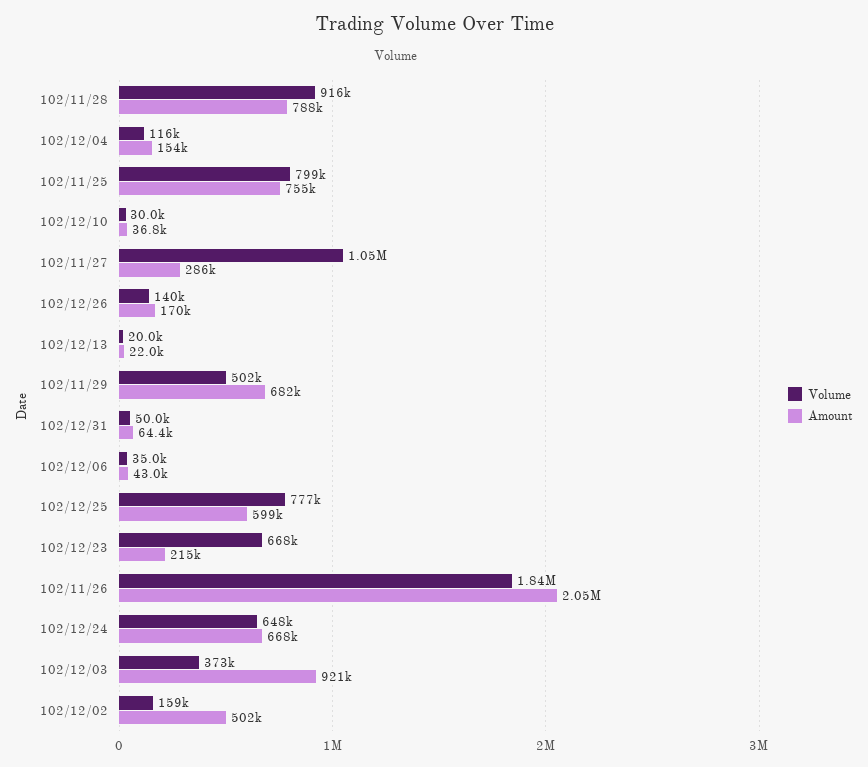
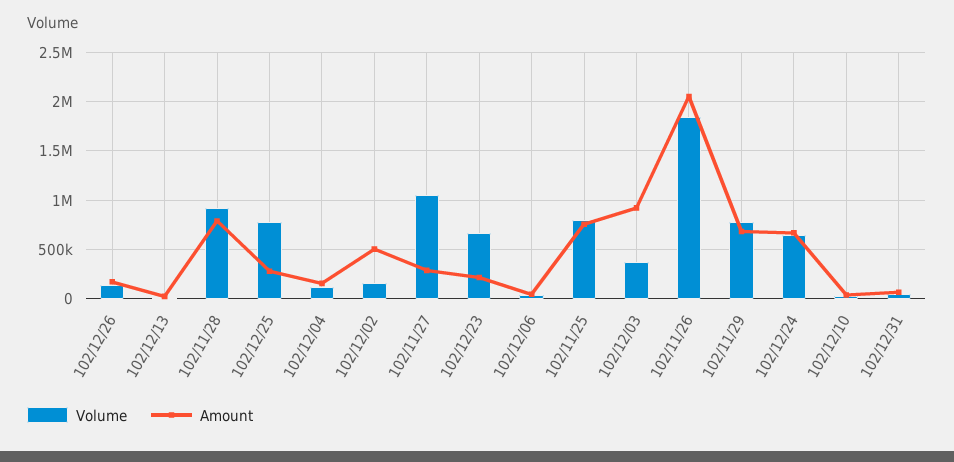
  {
    "Volume": {
      "102/11/28": 916000,
      "102/12/04": 116000,
      "102/11/25": 799000,
      "102/12/10": 30000,
      "102/11/27": 1050000,
      "102/12/26": 140000,
      "102/12/13": 20000,
-     "102/11/29": 502000,
+     "102/11/29": 800000,
      "102/12/31": 50000,
      "102/12/06": 35000,
      "102/12/25": 777000,
      "102/12/23": 668000,
      "102/11/26": 1840000,
      "102/12/24": 648000,
      "102/12/03": 373000,
      "102/12/02": 159000
    },
    "Amount": {
      "102/11/28": 788000,
      "102/12/04": 154000,
      "102/11/25": 755000,
      "102/12/10": 36800,
      "102/11/27": 286000,
      "102/12/26": 170000,
      "102/12/13": 22000,
      "102/11/29": 682000,
      "102/12/31": 64400,
      "102/12/06": 43000,
-     "102/12/25": 599000,
+     "102/12/25": 300000,
      "102/12/23": 215000,
      "102/11/26": 2050000,
      "102/12/24": 668000,
      "102/12/03": 921000,
      "102/12/02": 502000
    }
  }

